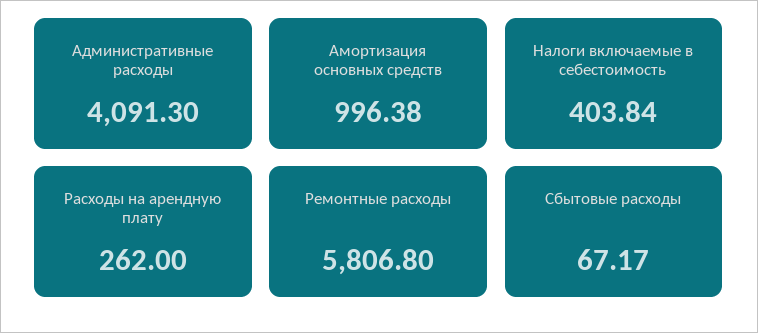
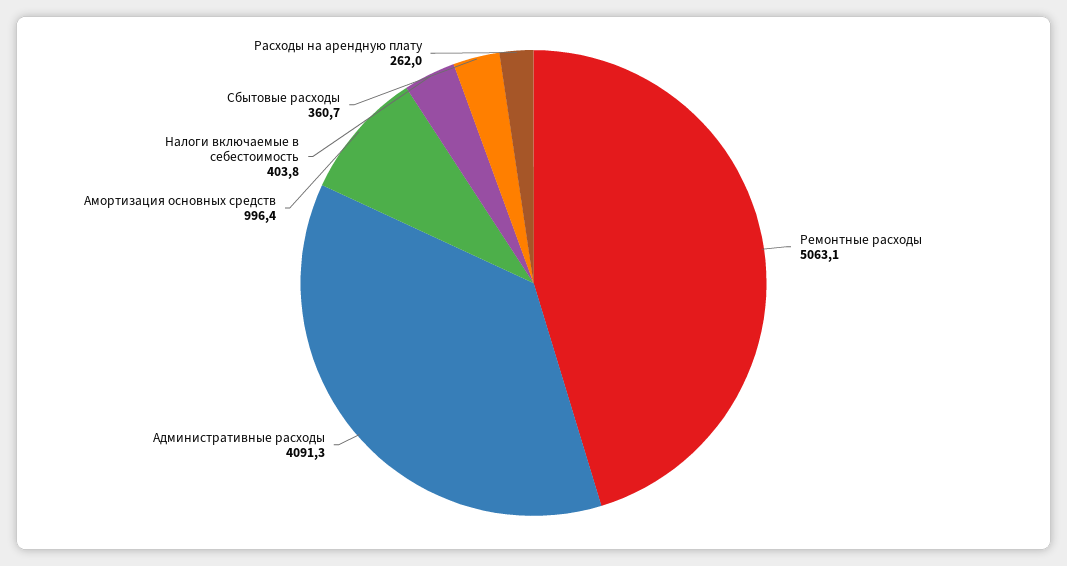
  {
    "Административные расходы": 4091.3,
    "Амортизация основных средств": 996.38,
    "Налоги включаемые в себестоимость": 403.84,
    "Расходы на арендную плату": 262,
-   "Ремонтные расходы": 5806.8,
+   "Ремонтные расходы": 5063.1,
-   "Сбытовые расходы": 67.17
+   "Сбытовые расходы": 360.7
  }

